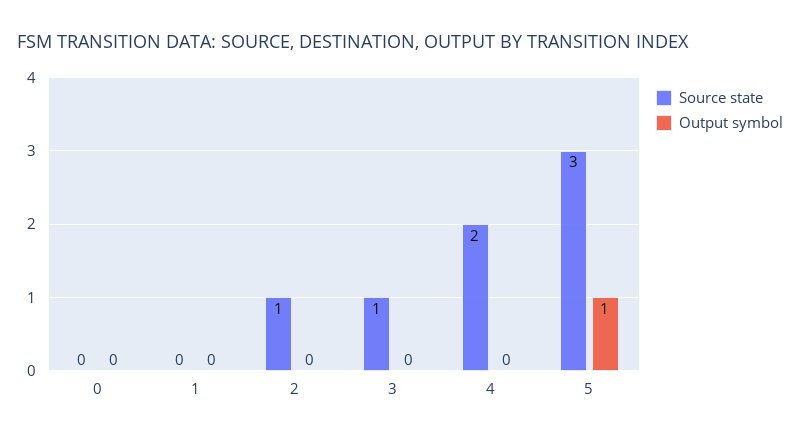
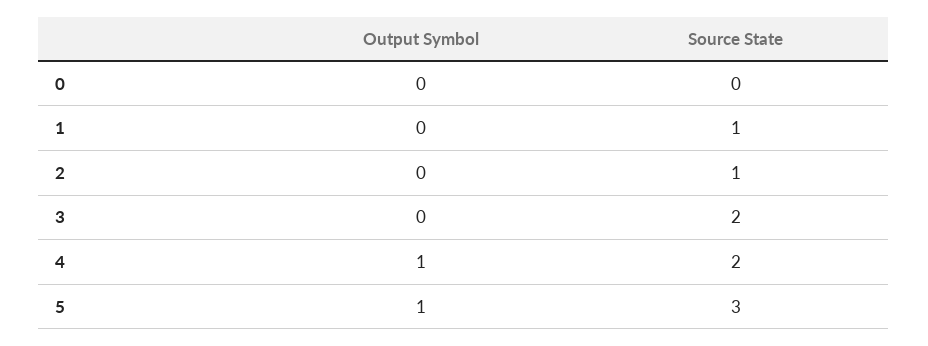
  {
    "Source state": {
      "0": 0,
-     "1": 0,
+     "1": 1,
      "2": 1,
-     "3": 1,
+     "3": 2,
      "4": 2,
      "5": 3
    },
    "Output symbol": {
      "0": 0,
      "1": 0,
      "2": 0,
      "3": 0,
-     "4": 0,
+     "4": 1,
      "5": 1
    }
  }

